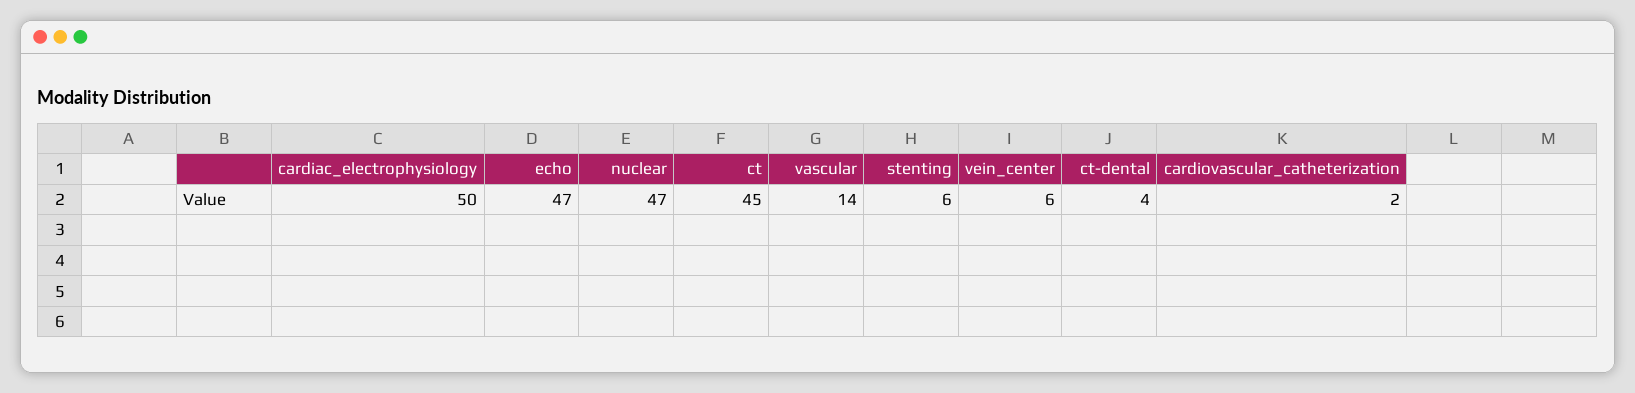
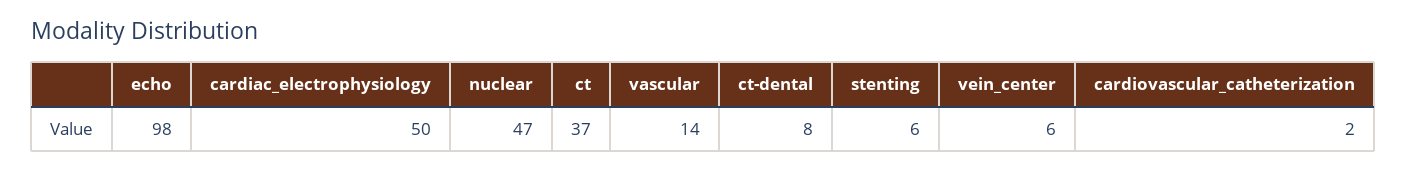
  {
    "cardiac_electrophysiology": 50,
-   "echo": 47,
+   "echo": 98,
    "nuclear": 47,
-   "ct": 45,
+   "ct": 37,
    "vascular": 14,
    "stenting": 6,
    "vein_center": 6,
-   "ct-dental": 4,
+   "ct-dental": 8,
    "cardiovascular_catheterization": 2
  }

